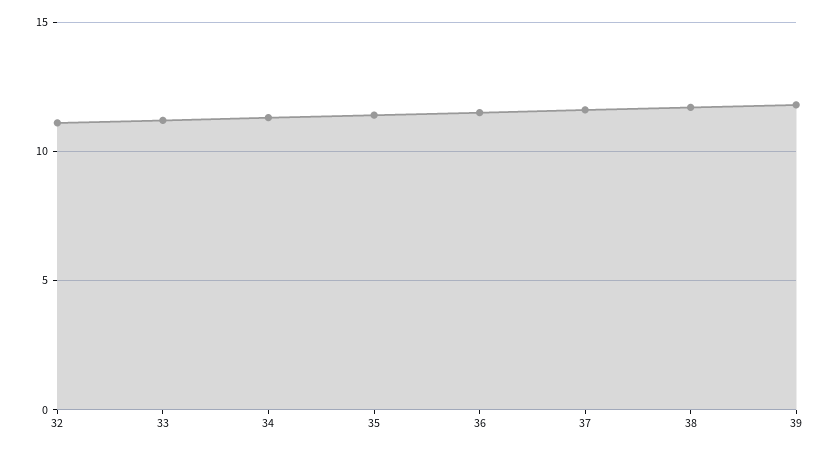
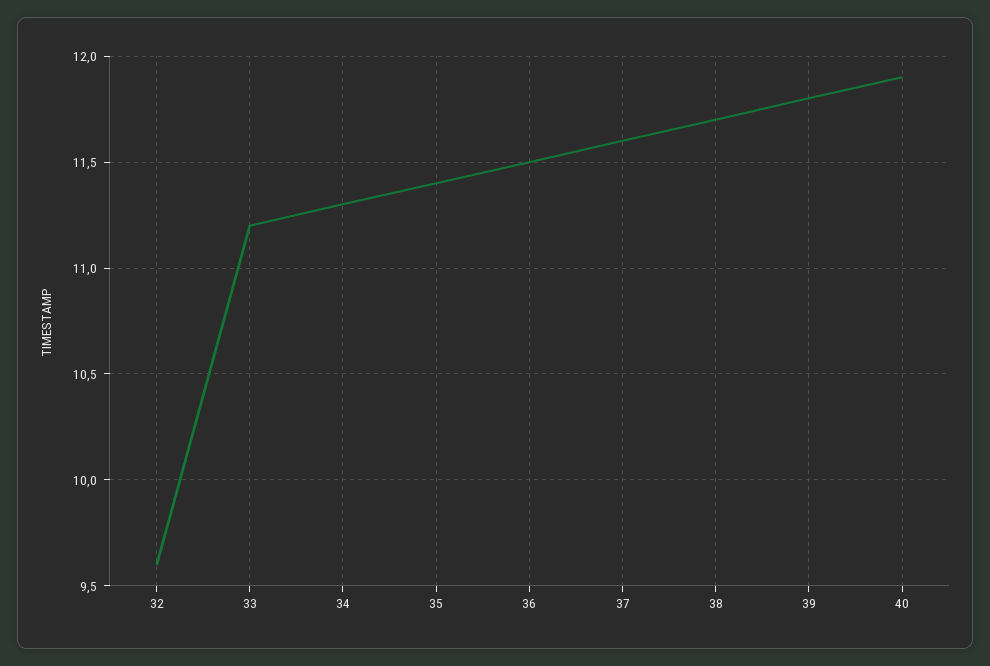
  {
-   "32": 11,
+   "32": 9.6,
    "33": 11.2,
    "34": 11.3,
    "35": 11.4,
    "36": 11.5,
    "37": 11.6,
    "38": 11.7,
-   "39": 11.8
+   "39": 11.8,
+   "40": 11.9
  }

